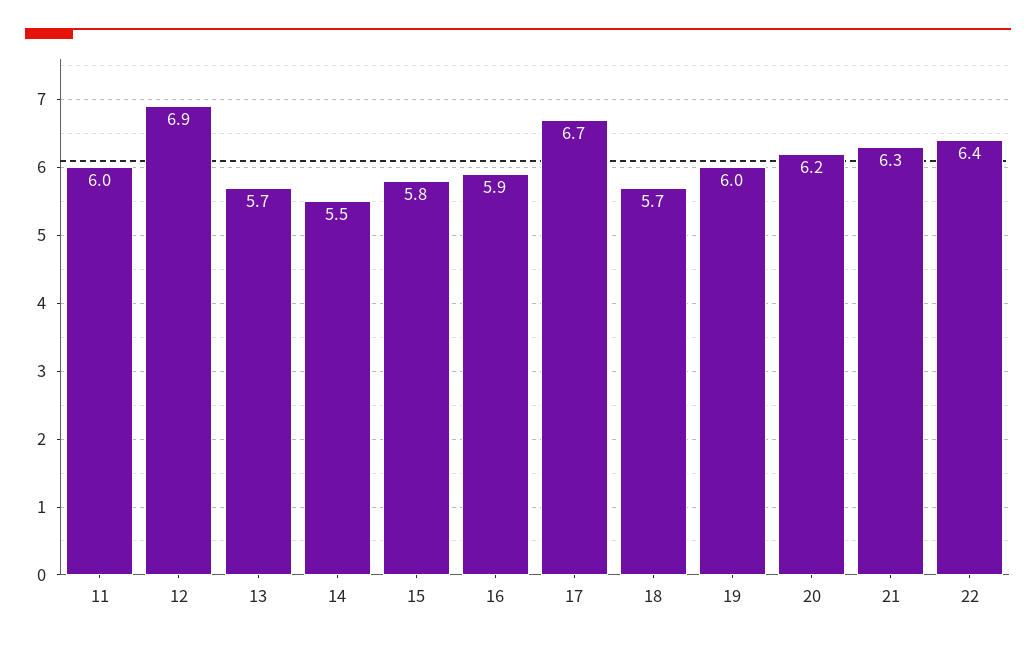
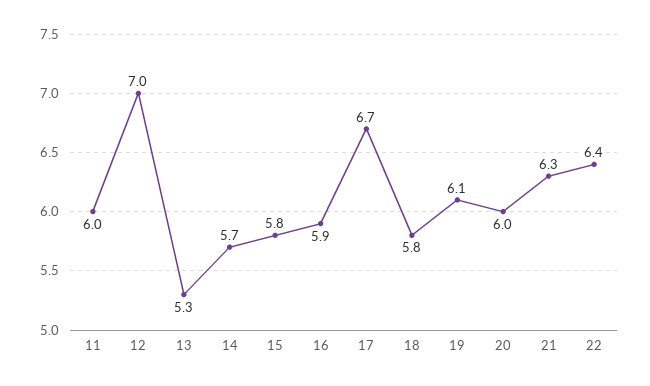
  {
    "11": 6,
-   "12": 6.9,
+   "12": 7,
-   "13": 5.7,
+   "13": 5.3,
-   "14": 5.5,
+   "14": 5.7,
    "15": 5.8,
    "16": 5.9,
    "17": 6.7,
-   "18": 5.7,
+   "18": 5.8,
-   "19": 6,
+   "19": 6.1,
-   "20": 6.2,
+   "20": 6,
    "21": 6.3,
    "22": 6.4
  }

